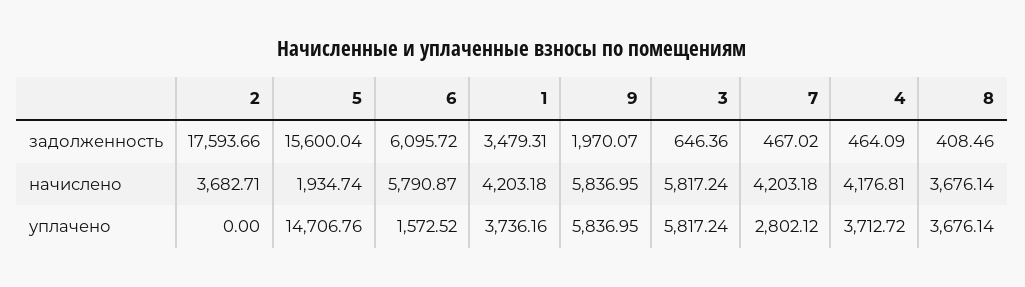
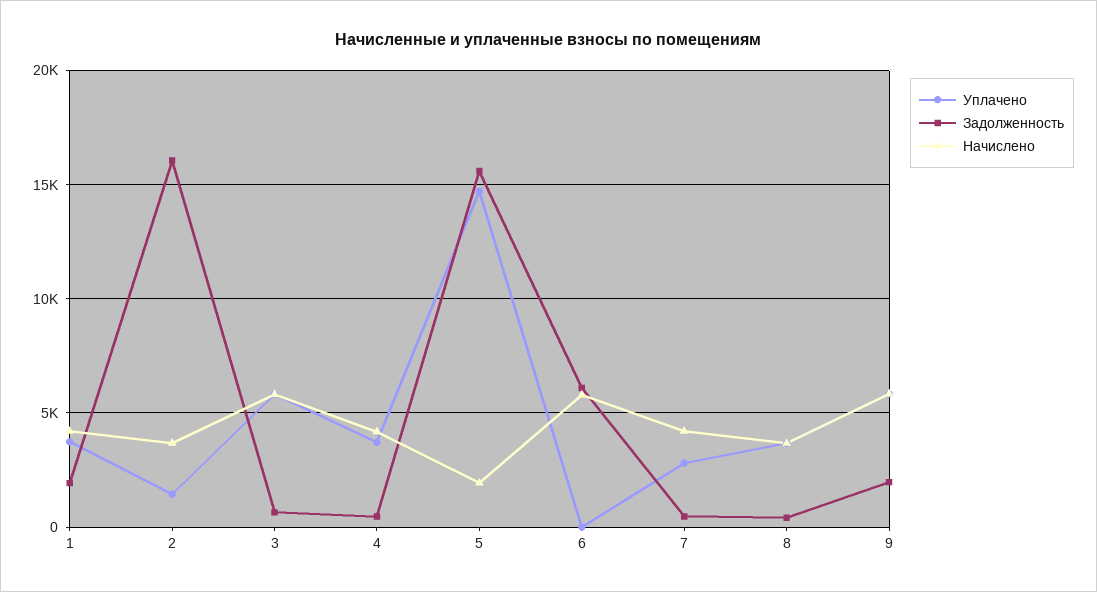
  {
    "задолженность": {
-     "2": 17593.66,
+     "2": 16000,
      "5": 15600.04,
      "6": 6095.72,
-     "1": 3479.31,
+     "1": 2000,
      "9": 1970.07,
      "3": 646.36,
      "7": 467.02,
      "4": 464.09,
      "8": 408.46
    },
    "начислено": {
      "2": 3682.71,
      "5": 1934.74,
      "6": 5790.87,
      "1": 4203.18,
      "9": 5836.95,
      "3": 5817.24,
      "7": 4203.18,
      "4": 4176.81,
      "8": 3676.14
    },
    "уплачено": {
-     "2": 0,
+     "2": 1500,
      "5": 14706.76,
-     "6": 1572.52,
+     "6": 0,
      "1": 3736.16,
      "9": 5836.95,
      "3": 5817.24,
      "7": 2802.12,
      "4": 3712.72,
      "8": 3676.14
    }
  }

